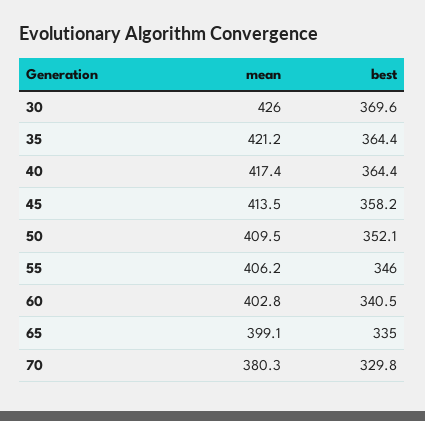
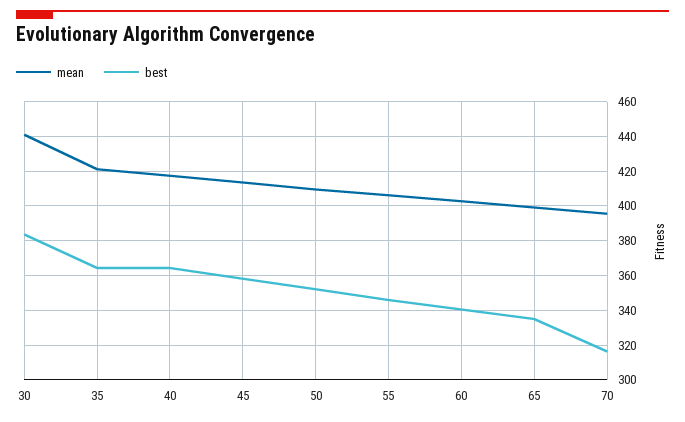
  {
    "mean": {
-     "30": 426,
+     "30": 440,
      "35": 421.2,
      "40": 417.4,
      "45": 413.5,
      "50": 409.5,
      "55": 406.2,
      "60": 402.8,
      "65": 399.1,
-     "70": 380.3
+     "70": 395
    },
    "best": {
-     "30": 369.6,
+     "30": 385,
      "35": 364.4,
      "40": 364.4,
      "45": 358.2,
      "50": 352.1,
      "55": 346,
      "60": 340.5,
      "65": 335,
-     "70": 329.8
+     "70": 315
    }
  }

